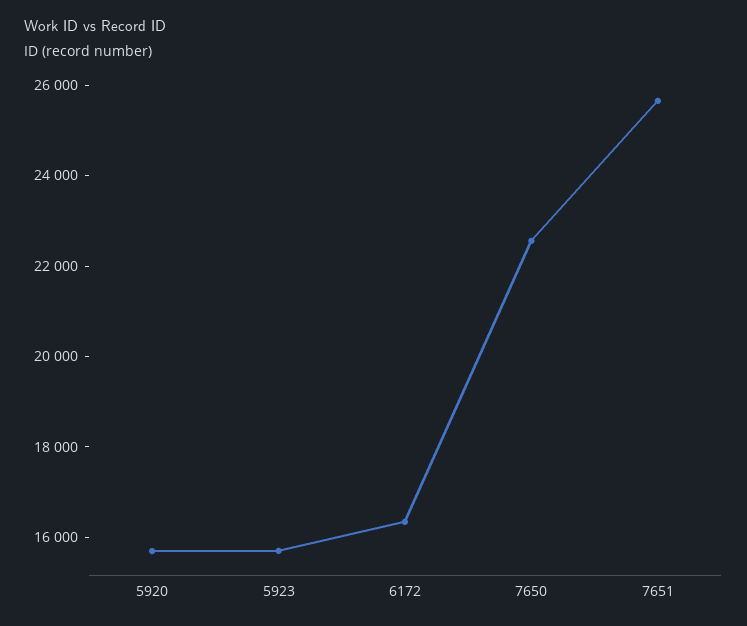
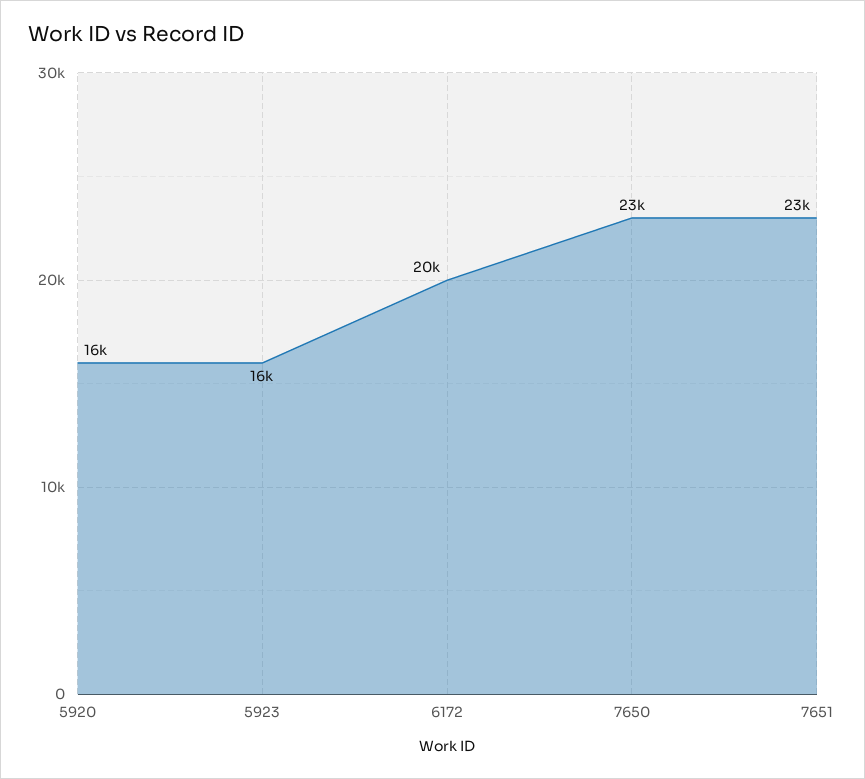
  {
    "5920": 16000,
    "5923": 16000,
-   "6172": 16500,
+   "6172": 20000,
    "7650": 23000,
-   "7651": 25500
+   "7651": 23000
  }

